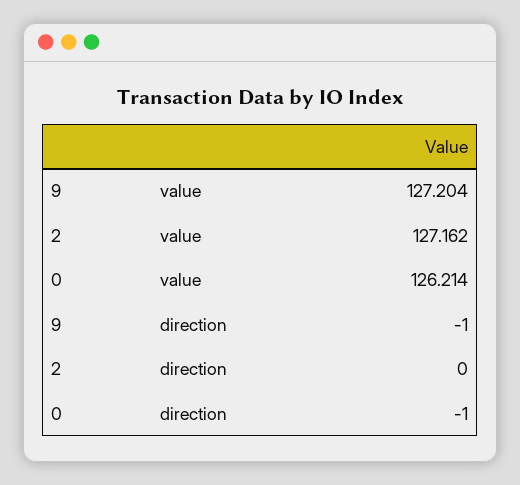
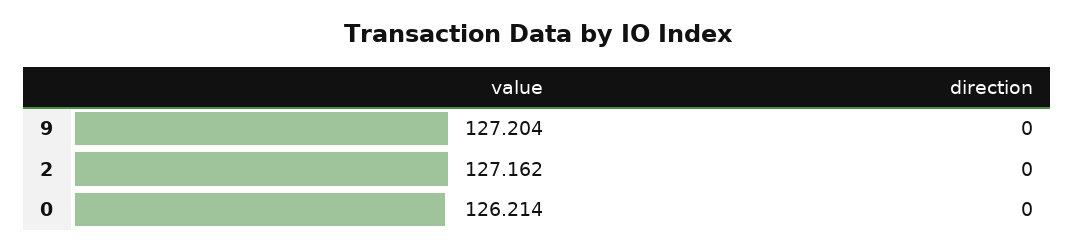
  {
    "9": {
      "value": 127.204,
-     "direction": -1
+     "direction": 0
    },
    "2": {
      "value": 127.162,
      "direction": 0
    },
    "0": {
      "value": 126.214,
-     "direction": -1
+     "direction": 0
    }
  }

